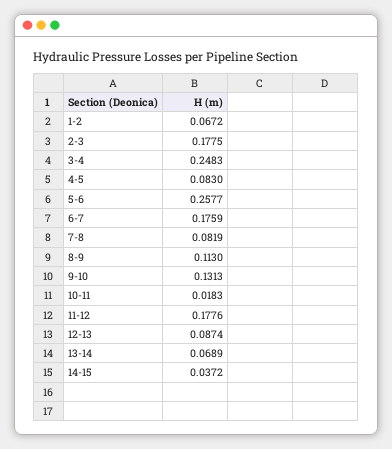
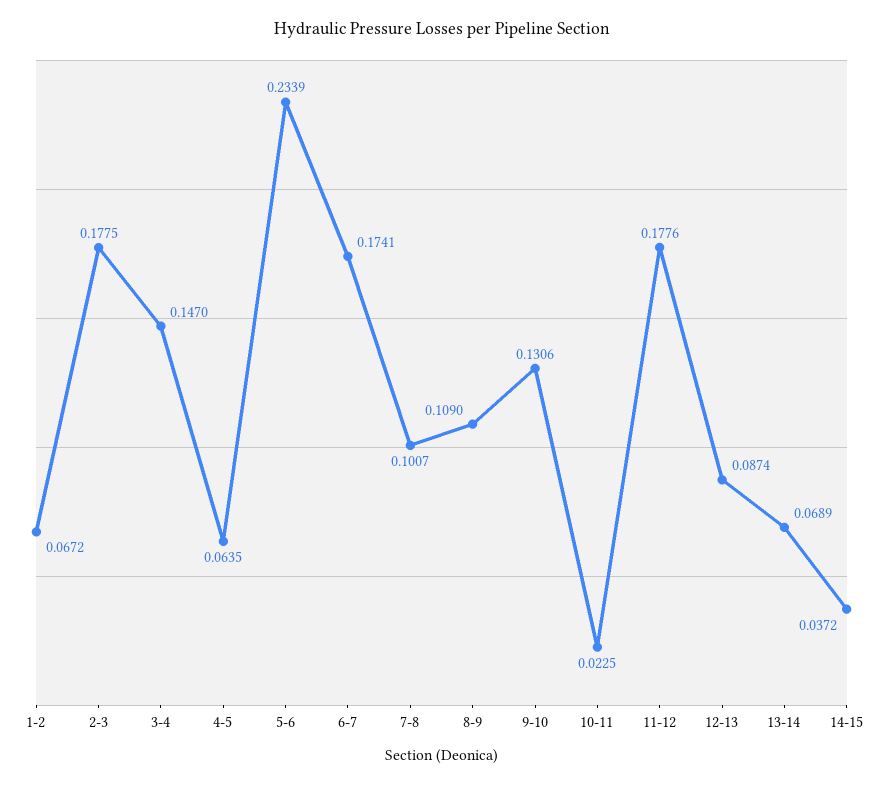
  {
    "1-2": 0.0672,
    "2-3": 0.1775,
-   "3-4": 0.2483,
+   "3-4": 0.147,
-   "4-5": 0.083,
+   "4-5": 0.0635,
-   "5-6": 0.2577,
+   "5-6": 0.2339,
-   "6-7": 0.1759,
+   "6-7": 0.1741,
-   "7-8": 0.0819,
+   "7-8": 0.1007,
-   "8-9": 0.113,
+   "8-9": 0.109,
-   "9-10": 0.1313,
+   "9-10": 0.1306,
-   "10-11": 0.0183,
+   "10-11": 0.0225,
    "11-12": 0.1776,
    "12-13": 0.0874,
    "13-14": 0.0689,
    "14-15": 0.0372
  }

